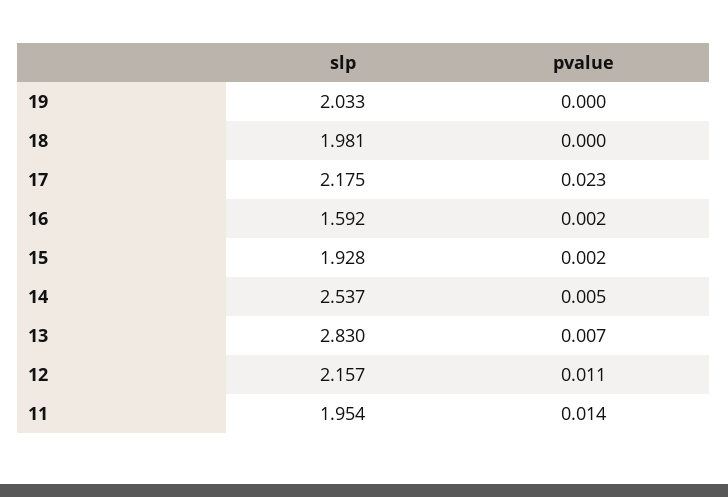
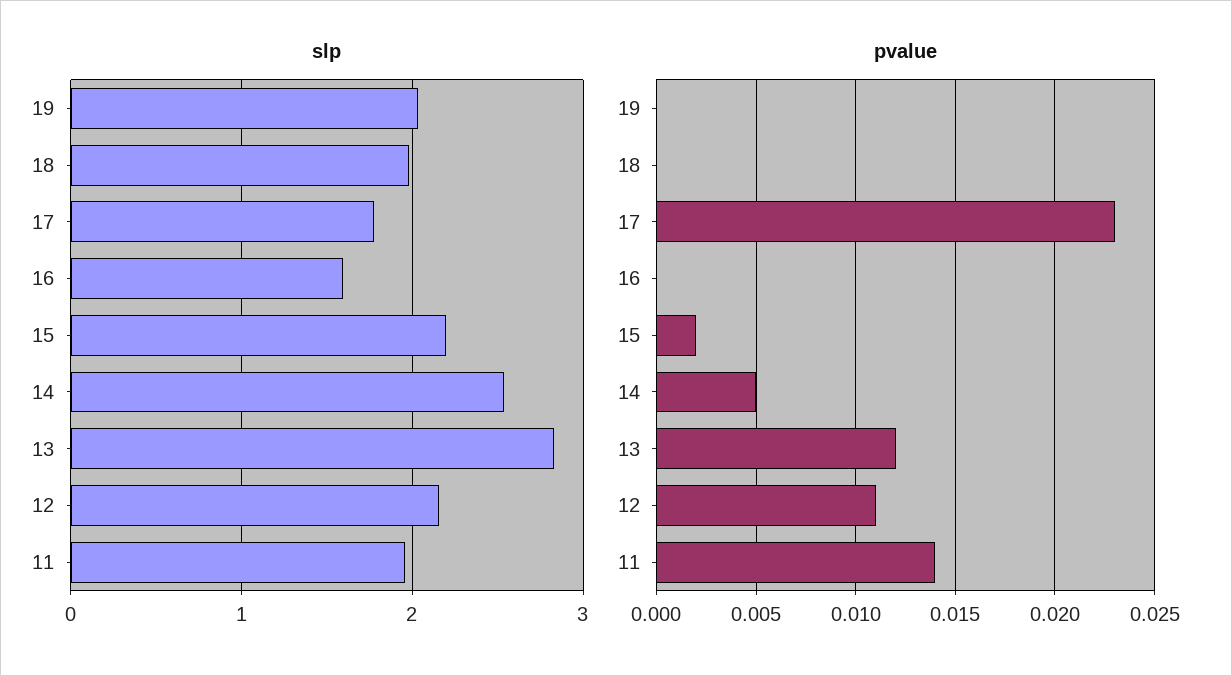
  {
    "slp": {
      "19": 2.033,
      "18": 1.981,
-     "17": 2.175,
+     "17": 1.8,
      "16": 1.592,
-     "15": 1.928,
+     "15": 2.2,
      "14": 2.537,
      "13": 2.83,
      "12": 2.157,
      "11": 1.954
    },
    "pvalue": {
      "19": 0,
      "18": 0,
      "17": 0.023,
-     "16": 0.002,
+     "16": 0,
      "15": 0.002,
      "14": 0.005,
-     "13": 0.007,
+     "13": 0.012,
      "12": 0.011,
      "11": 0.014
    }
  }

